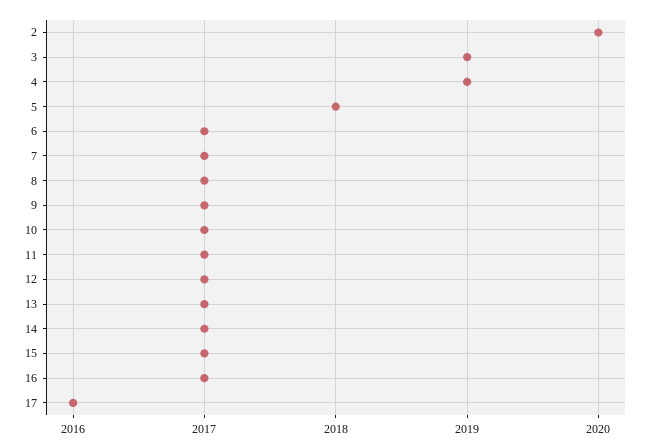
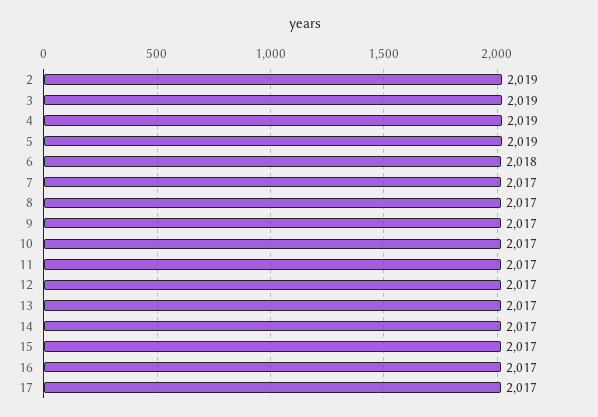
  {
-   "2": 2020,
+   "2": 2019,
    "3": 2019,
    "4": 2019,
-   "5": 2018,
+   "5": 2019,
-   "6": 2017,
+   "6": 2018,
    "7": 2017,
    "8": 2017,
    "9": 2017,
    "10": 2017,
    "11": 2017,
    "12": 2017,
    "13": 2017,
    "14": 2017,
    "15": 2017,
    "16": 2017,
-   "17": 2016
+   "17": 2017
  }

